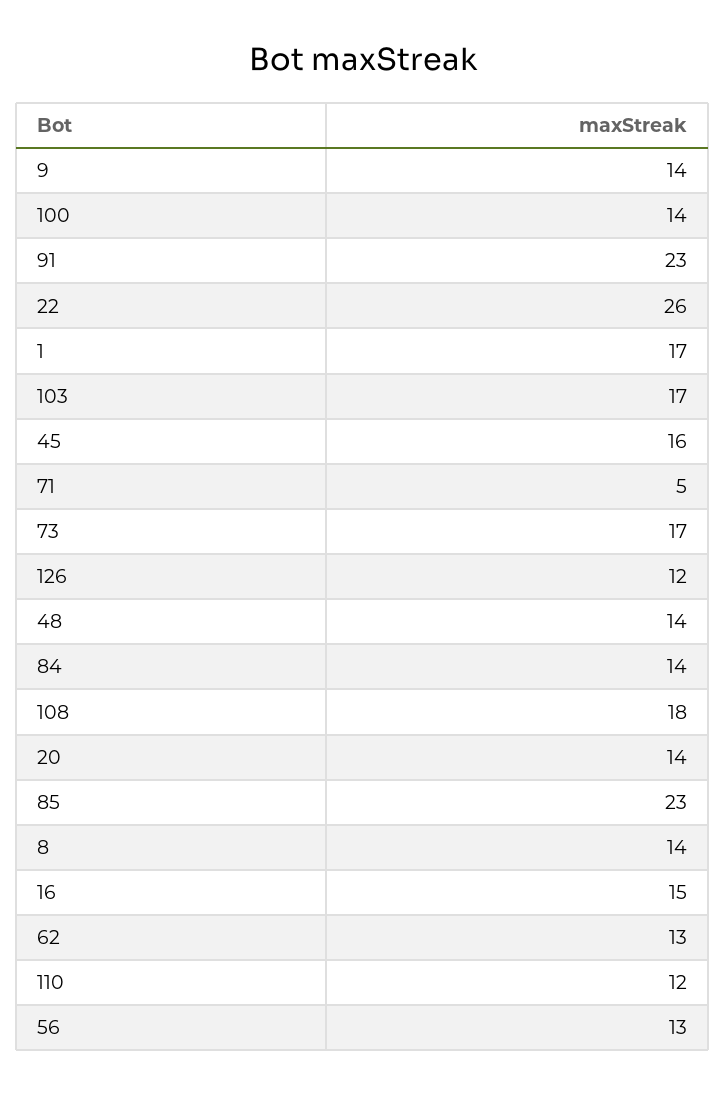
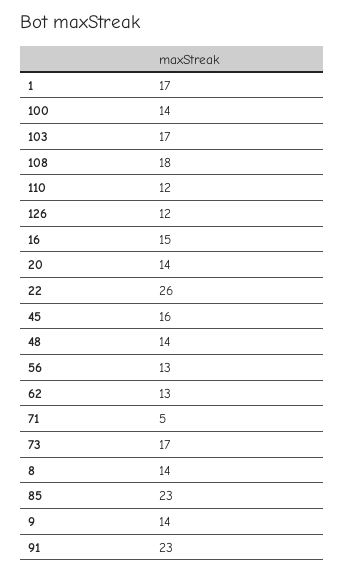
  {
    "9": 14,
    "100": 14,
    "91": 23,
    "22": 26,
    "1": 17,
    "103": 17,
    "45": 16,
    "71": 5,
    "73": 17,
    "126": 12,
    "48": 14,
-   "84": 14,
    "108": 18,
    "20": 14,
    "85": 23,
    "8": 14,
    "16": 15,
    "62": 13,
    "110": 12,
    "56": 13
  }

